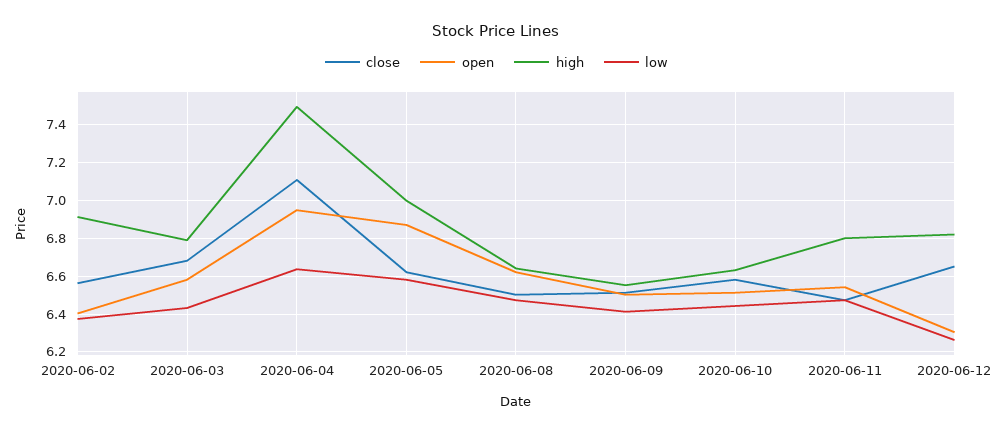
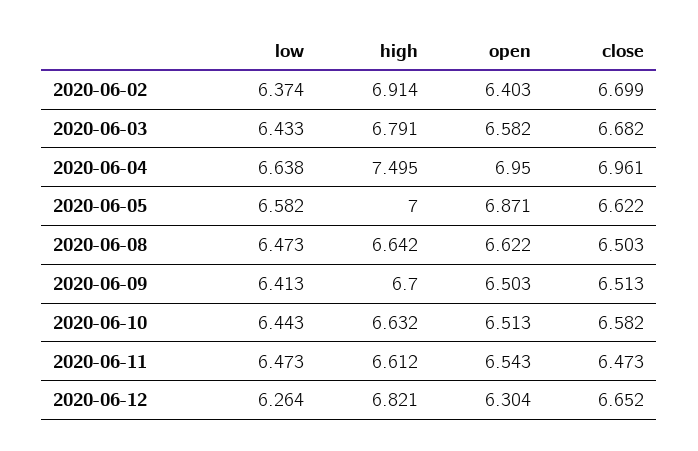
  {
    "close": {
-     "2020-06-02": 6.55,
+     "2020-06-02": 6.699,
      "2020-06-03": 6.682,
-     "2020-06-04": 7.1,
+     "2020-06-04": 6.961,
      "2020-06-05": 6.622,
      "2020-06-08": 6.503,
      "2020-06-09": 6.513,
      "2020-06-10": 6.582,
      "2020-06-11": 6.473,
      "2020-06-12": 6.652
    },
    "open": {
      "2020-06-02": 6.403,
      "2020-06-03": 6.582,
      "2020-06-04": 6.95,
      "2020-06-05": 6.871,
      "2020-06-08": 6.622,
      "2020-06-09": 6.503,
      "2020-06-10": 6.513,
      "2020-06-11": 6.543,
      "2020-06-12": 6.304
    },
    "high": {
      "2020-06-02": 6.914,
      "2020-06-03": 6.791,
      "2020-06-04": 7.495,
      "2020-06-05": 7,
      "2020-06-08": 6.642,
-     "2020-06-09": 6.55,
+     "2020-06-09": 6.7,
      "2020-06-10": 6.632,
-     "2020-06-11": 6.8,
+     "2020-06-11": 6.612,
      "2020-06-12": 6.821
    },
    "low": {
      "2020-06-02": 6.374,
      "2020-06-03": 6.433,
      "2020-06-04": 6.638,
      "2020-06-05": 6.582,
      "2020-06-08": 6.473,
      "2020-06-09": 6.413,
      "2020-06-10": 6.443,
      "2020-06-11": 6.473,
      "2020-06-12": 6.264
    }
  }

